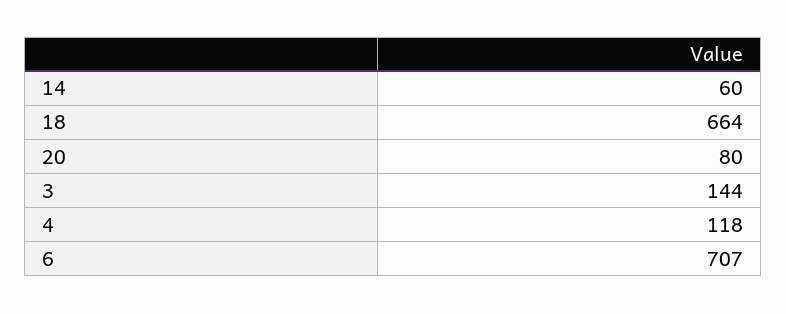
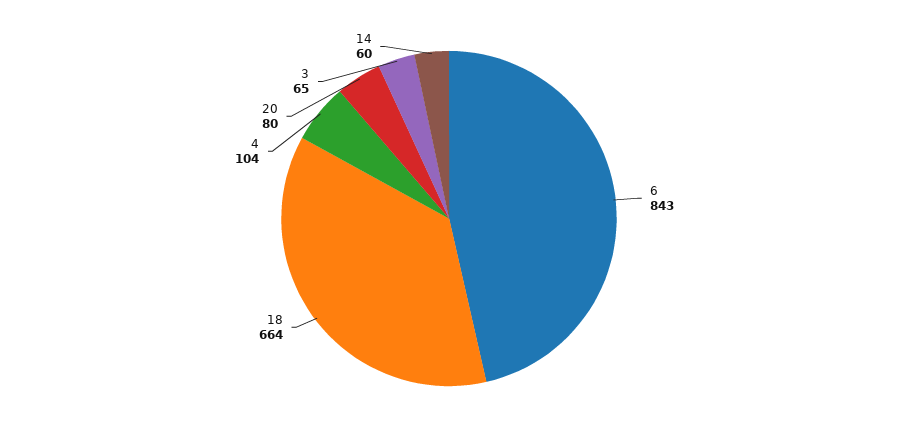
  {
    "14": 60,
    "18": 664,
    "20": 80,
-   "3": 144,
+   "3": 65,
-   "4": 118,
+   "4": 104,
-   "6": 707
+   "6": 843
  }

